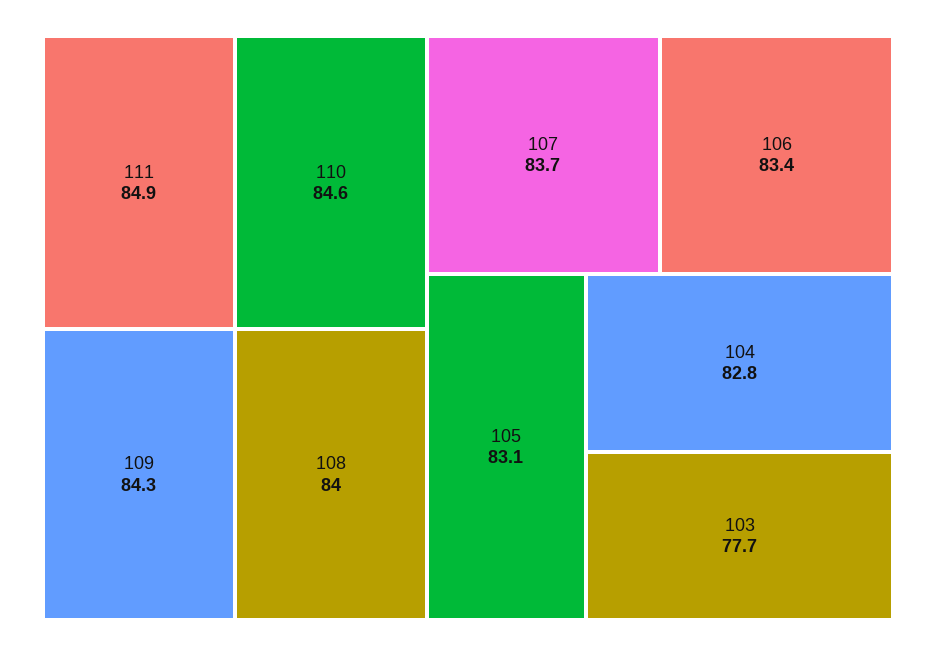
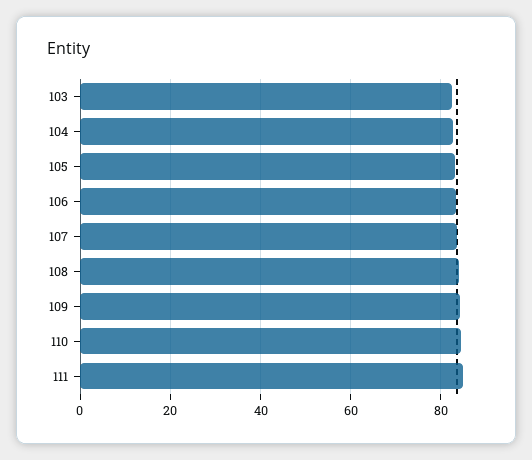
  {
    "111": 84.9,
    "110": 84.6,
    "109": 84.3,
    "108": 84,
    "107": 83.7,
    "106": 83.4,
    "105": 83.1,
    "104": 82.8,
-   "103": 77.7
+   "103": 82
  }

